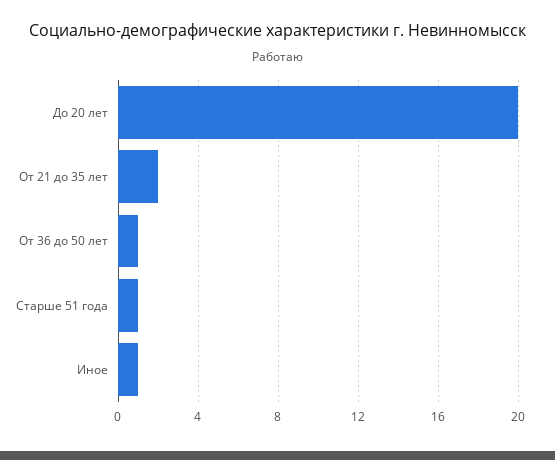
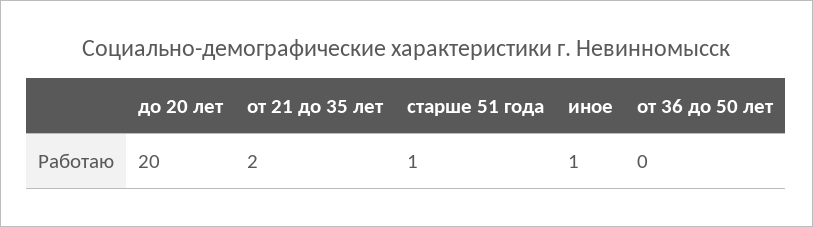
  {
    "До 20 лет": 20,
    "От 21 до 35 лет": 2,
-   "От 36 до 50 лет": 1,
+   "От 36 до 50 лет": 0,
    "Старше 51 года": 1,
    "Иное": 1
  }

